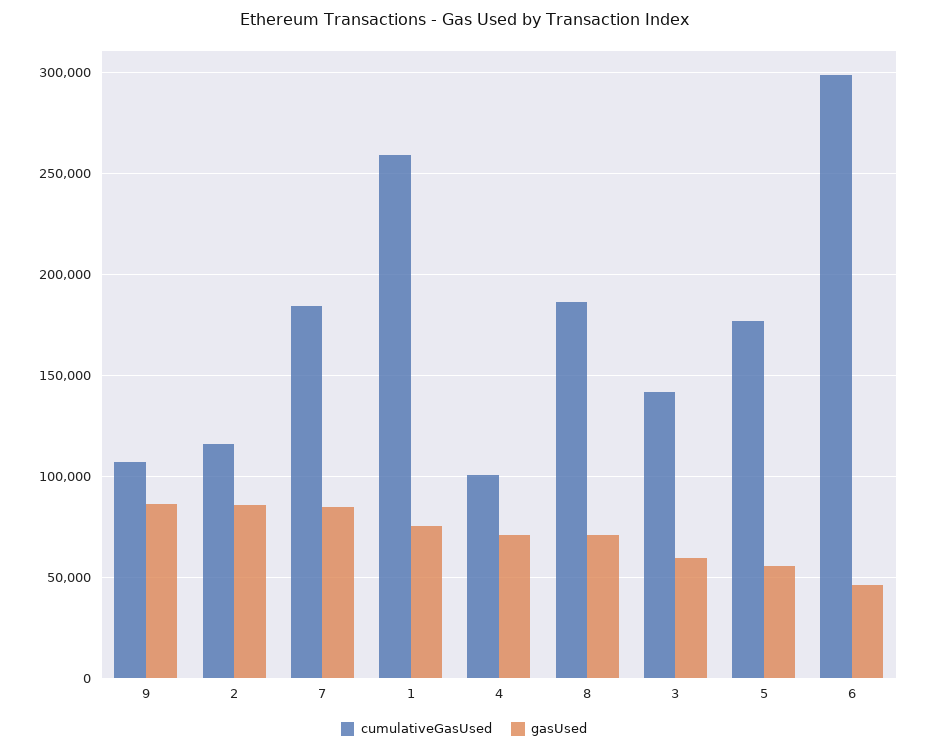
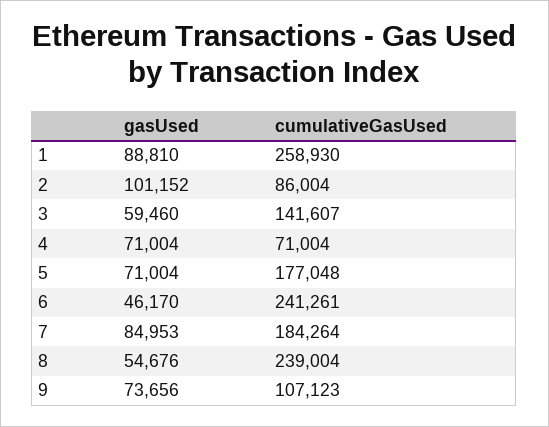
  {
    "cumulativeGasUsed": {
      "9": 107123,
-     "2": 115000,
+     "2": 86004,
      "7": 184264,
      "1": 258930,
-     "4": 100000,
+     "4": 71004,
-     "8": 185000,
+     "8": 239004,
      "3": 141607,
      "5": 177048,
-     "6": 300000
+     "6": 241261
    },
    "gasUsed": {
-     "9": 85000,
+     "9": 73656,
-     "2": 85000,
+     "2": 101152,
      "7": 84953,
-     "1": 75000,
+     "1": 88810,
      "4": 71004,
-     "8": 70000,
+     "8": 54676,
      "3": 59460,
-     "5": 55000,
+     "5": 71004,
      "6": 46170
    }
  }

